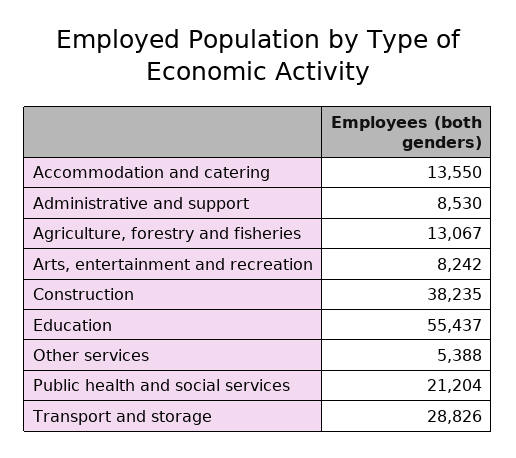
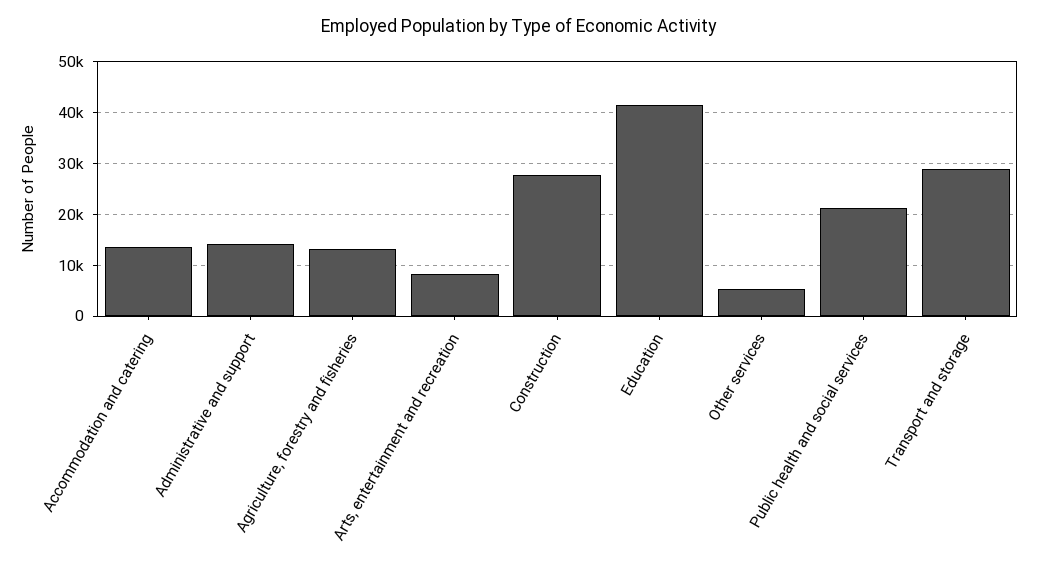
  {
    "Accommodation and catering": 13550,
-   "Administrative and support": 8530,
+   "Administrative and support": 14000,
    "Agriculture, forestry and fisheries": 13067,
    "Arts, entertainment and recreation": 8242,
-   "Construction": 38235,
+   "Construction": 28000,
-   "Education": 55437,
+   "Education": 42000,
    "Other services": 5388,
    "Public health and social services": 21204,
    "Transport and storage": 28826
  }

